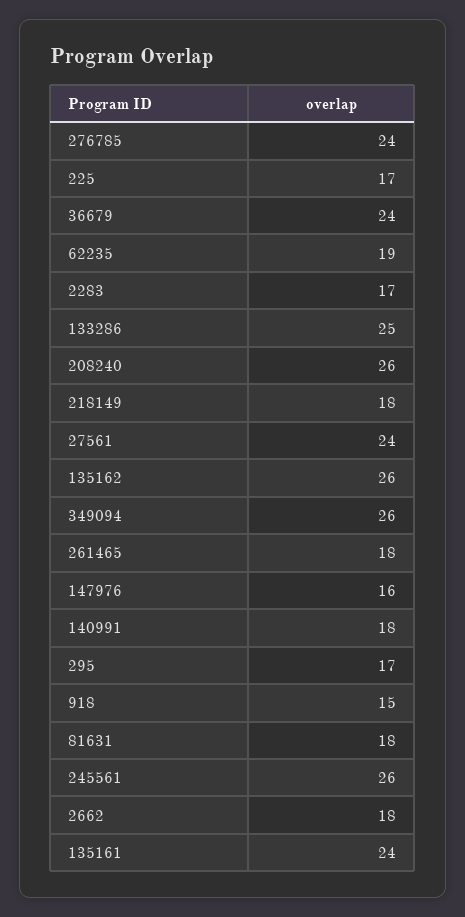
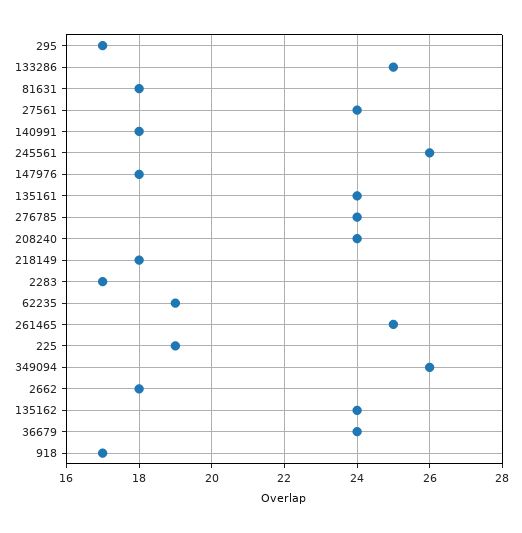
  {
    "276785": 24,
-   "225": 17,
+   "225": 19,
    "36679": 24,
    "62235": 19,
    "2283": 17,
    "133286": 25,
-   "208240": 26,
+   "208240": 24,
    "218149": 18,
    "27561": 24,
-   "135162": 26,
+   "135162": 24,
    "349094": 26,
-   "261465": 18,
+   "261465": 25,
-   "147976": 16,
+   "147976": 18,
    "140991": 18,
    "295": 17,
-   "918": 15,
+   "918": 17,
    "81631": 18,
    "245561": 26,
    "2662": 18,
    "135161": 24
  }

